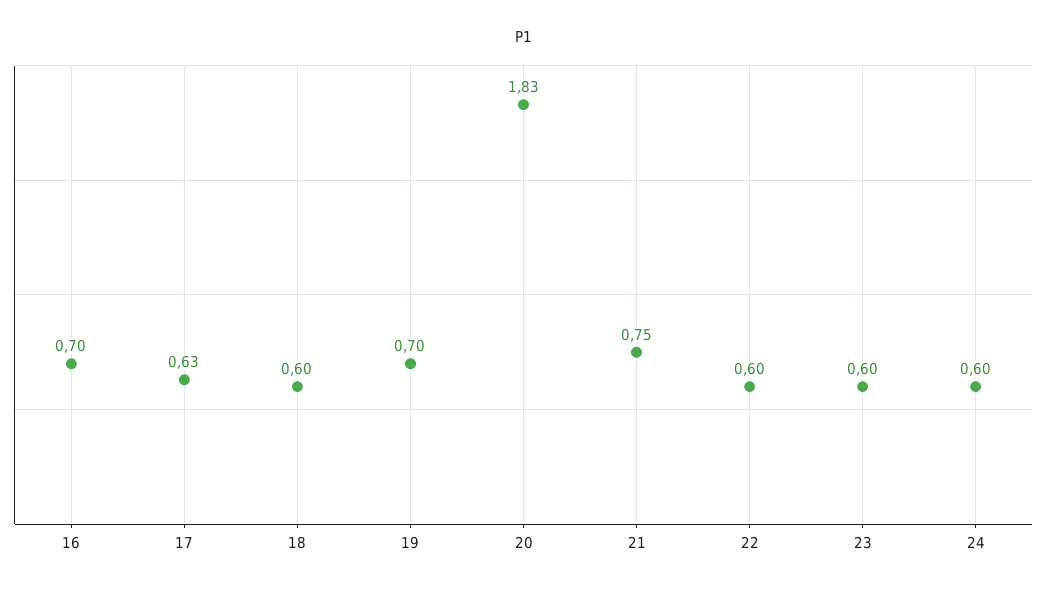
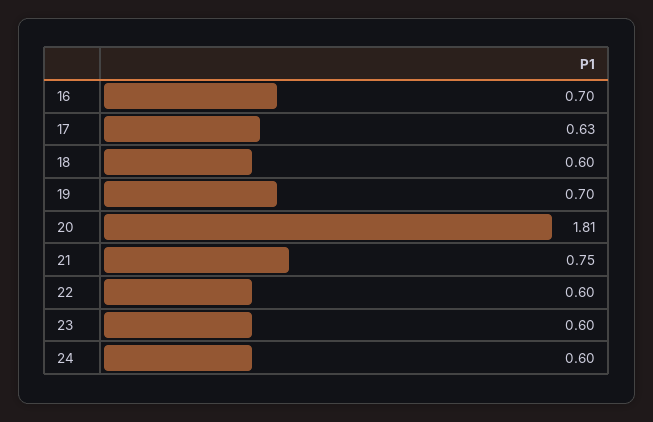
  {
    "16": 0.7,
    "17": 0.63,
    "18": 0.6,
    "19": 0.7,
-   "20": 1.83,
+   "20": 1.81,
    "21": 0.75,
    "22": 0.6,
    "23": 0.6,
    "24": 0.6
  }

